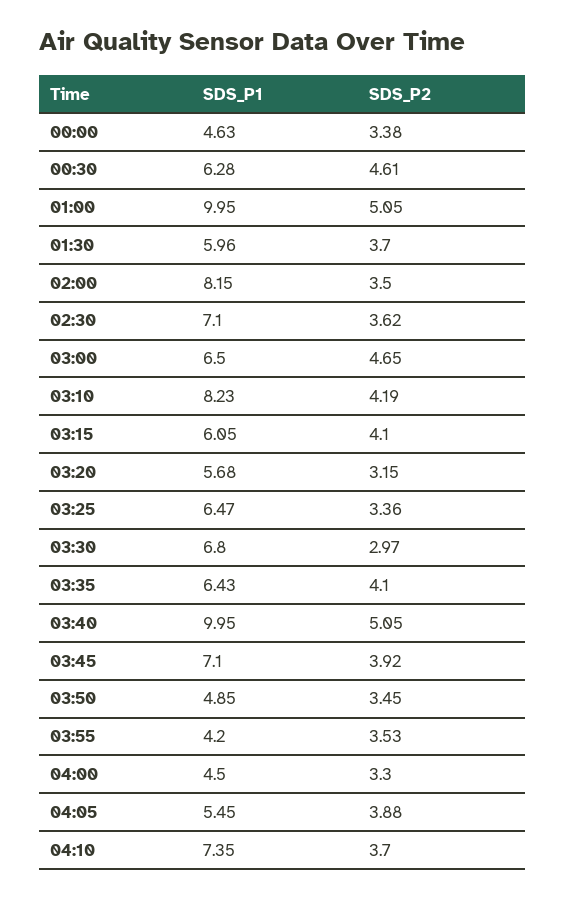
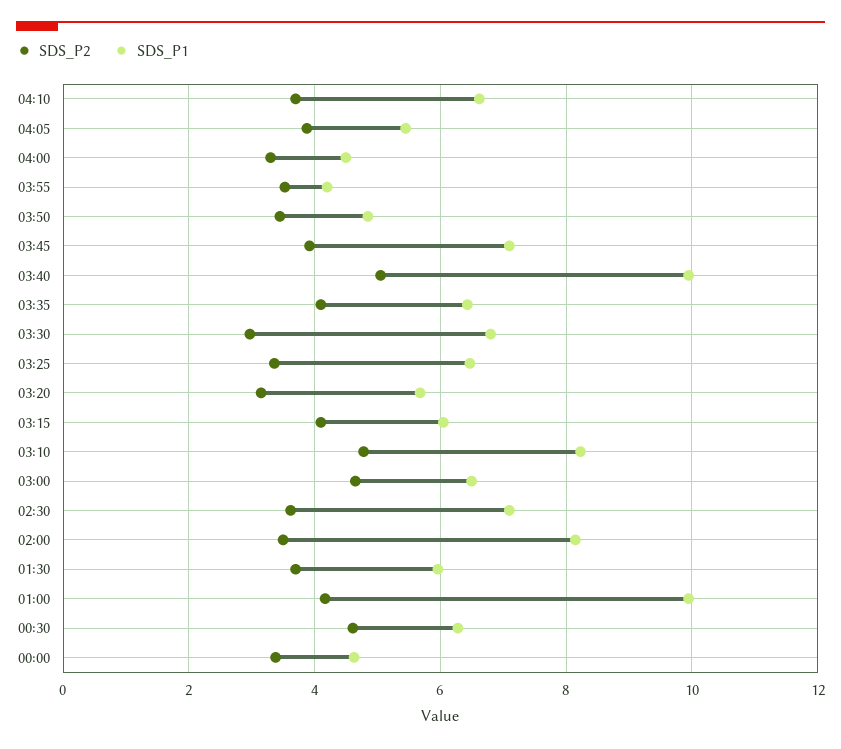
  {
    "SDS_P1": {
      "00:00": 4.63,
      "00:30": 6.28,
      "01:00": 9.95,
      "01:30": 5.96,
      "02:00": 8.15,
      "02:30": 7.1,
      "03:00": 6.5,
      "03:10": 8.23,
      "03:15": 6.05,
      "03:20": 5.68,
      "03:25": 6.47,
      "03:30": 6.8,
      "03:35": 6.43,
      "03:40": 9.95,
      "03:45": 7.1,
      "03:50": 4.85,
      "03:55": 4.2,
      "04:00": 4.5,
      "04:05": 5.45,
-     "04:10": 7.35
+     "04:10": 6.6
    },
    "SDS_P2": {
      "00:00": 3.38,
      "00:30": 4.61,
-     "01:00": 5.05,
+     "01:00": 4.2,
      "01:30": 3.7,
      "02:00": 3.5,
      "02:30": 3.62,
      "03:00": 4.65,
-     "03:10": 4.19,
+     "03:10": 4.8,
      "03:15": 4.1,
      "03:20": 3.15,
      "03:25": 3.36,
      "03:30": 2.97,
      "03:35": 4.1,
      "03:40": 5.05,
      "03:45": 3.92,
      "03:50": 3.45,
      "03:55": 3.53,
      "04:00": 3.3,
      "04:05": 3.88,
      "04:10": 3.7
    }
  }

